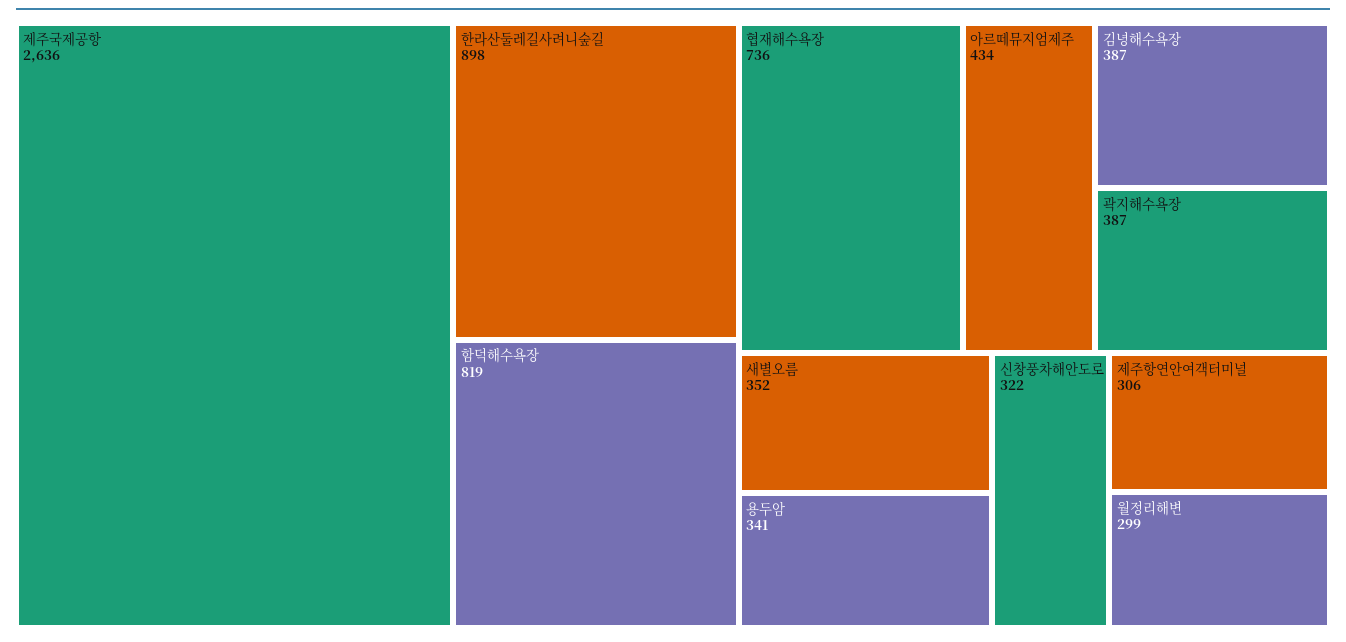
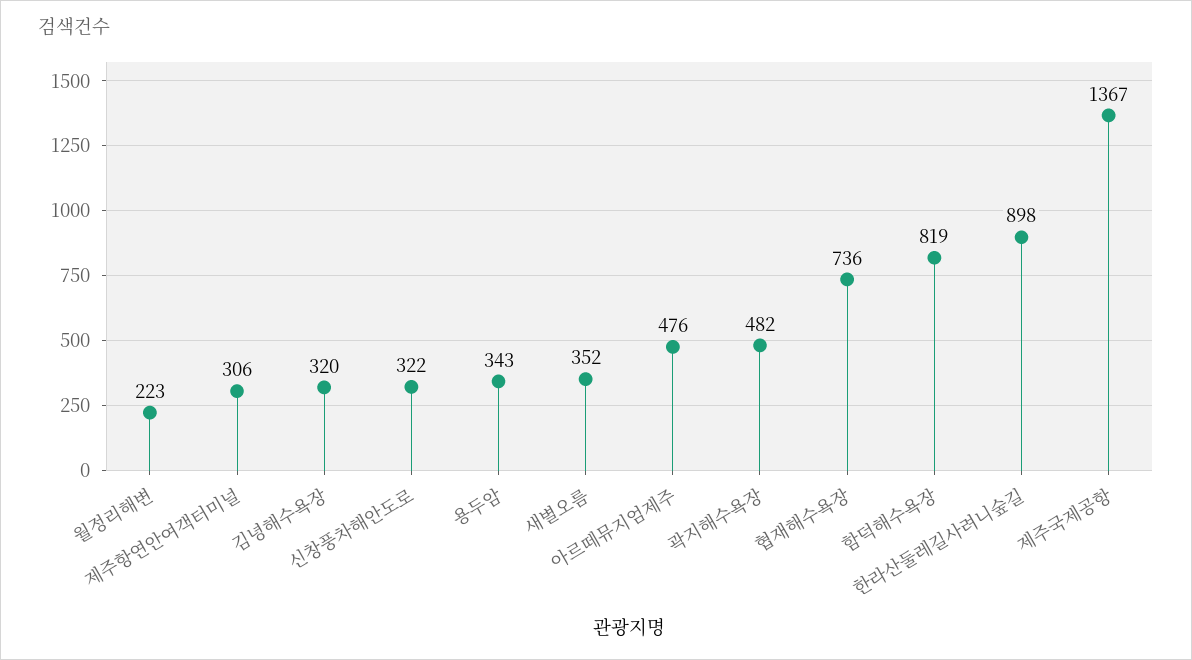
  {
-   "제주국제공항": 2636,
+   "제주국제공항": 1367,
    "한라산둘레길사려니숲길": 898,
    "함덕해수욕장": 819,
    "협재해수욕장": 736,
-   "아르떼뮤지엄제주": 434,
+   "아르떼뮤지엄제주": 476,
-   "김녕해수욕장": 387,
+   "김녕해수욕장": 320,
-   "곽지해수욕장": 387,
+   "곽지해수욕장": 482,
    "새별오름": 352,
-   "용두암": 341,
+   "용두암": 343,
    "신창풍차해안도로": 322,
    "제주항연안여객터미널": 306,
-   "월정리해변": 299
+   "월정리해변": 223
  }

